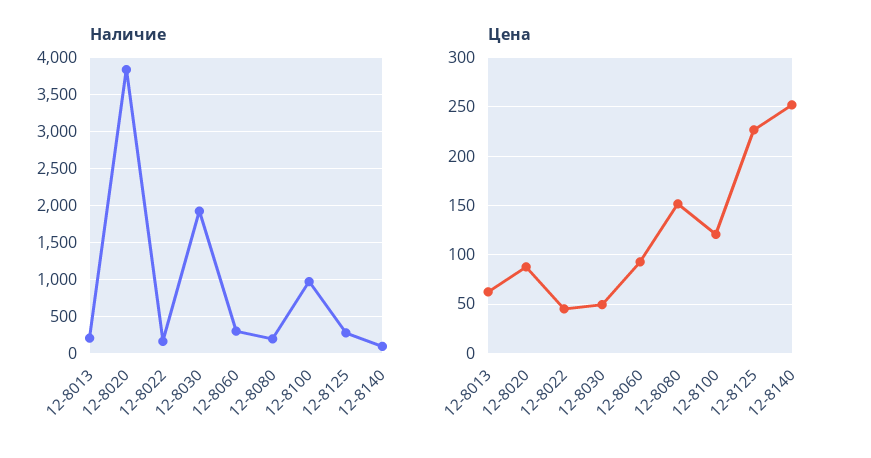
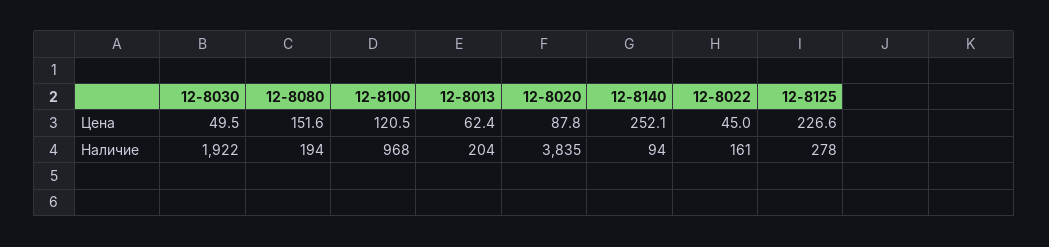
  {
    "Наличие": {
      "12-8013": 204,
      "12-8020": 3835,
      "12-8022": 161,
      "12-8030": 1922,
-     "12-8060": 300,
      "12-8080": 194,
      "12-8100": 968,
      "12-8125": 278,
      "12-8140": 94
    },
    "Цена": {
      "12-8013": 62.4,
      "12-8020": 87.8,
      "12-8022": 45,
      "12-8030": 49.5,
-     "12-8060": 90,
      "12-8080": 151.6,
      "12-8100": 120.5,
      "12-8125": 226.6,
      "12-8140": 252.1
    }
  }

